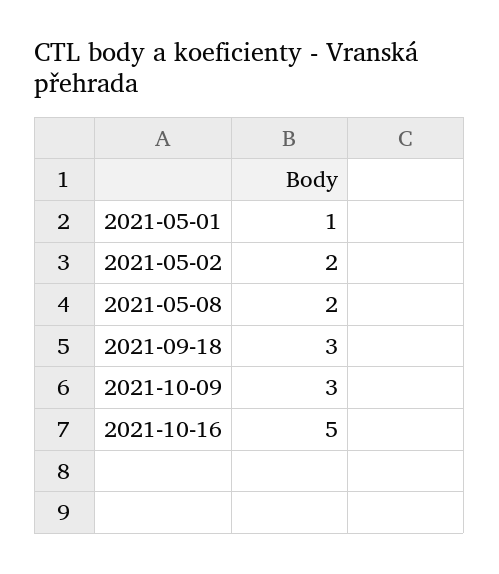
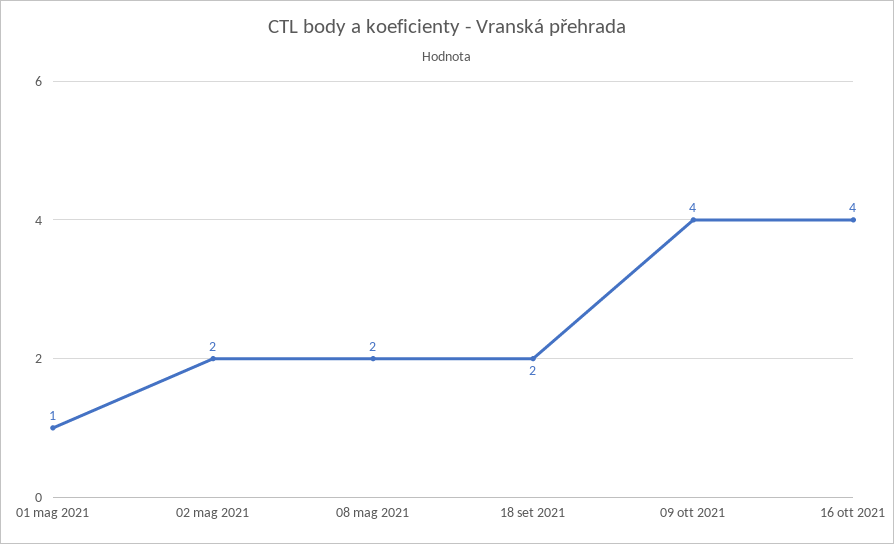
  {
    "2021-05-01": 1,
    "2021-05-02": 2,
    "2021-05-08": 2,
-   "2021-09-18": 3,
+   "2021-09-18": 2,
-   "2021-10-09": 3,
+   "2021-10-09": 4,
-   "2021-10-16": 5
+   "2021-10-16": 4
  }

